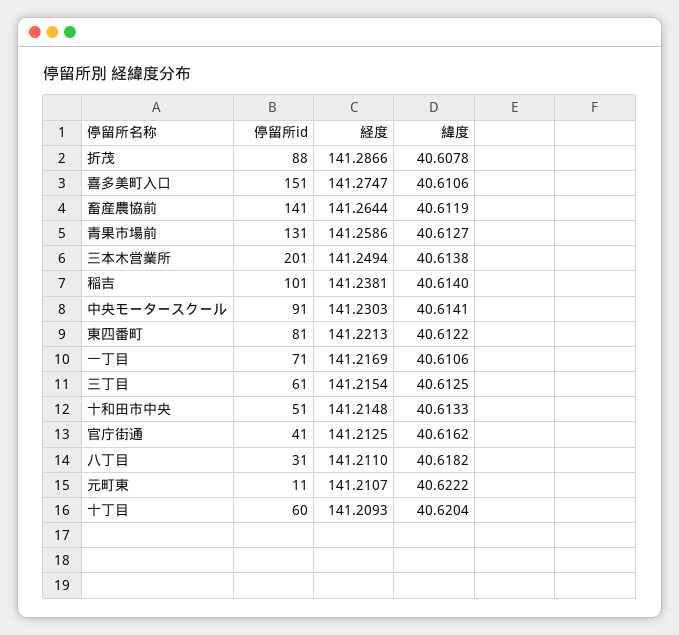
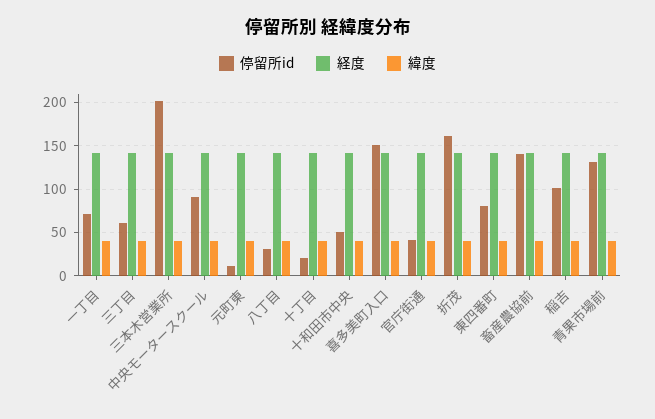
  {
    "停留所id": {
-     "折茂": 88,
+     "折茂": 160,
      "喜多美町入口": 151,
      "畜産農協前": 141,
      "青果市場前": 131,
      "三本木営業所": 201,
      "稲吉": 101,
      "中央モータースクール": 91,
      "東四番町": 81,
      "一丁目": 71,
      "三丁目": 61,
      "十和田市中央": 51,
      "官庁街通": 41,
      "八丁目": 31,
      "元町東": 11,
-     "十丁目": 60
+     "十丁目": 20
    },
    "経度": {
      "折茂": 141.2866,
      "喜多美町入口": 141.2747,
      "畜産農協前": 141.2644,
      "青果市場前": 141.2586,
      "三本木営業所": 141.2494,
      "稲吉": 141.2381,
      "中央モータースクール": 141.2303,
      "東四番町": 141.2213,
      "一丁目": 141.2169,
      "三丁目": 141.2154,
      "十和田市中央": 141.2148,
      "官庁街通": 141.2125,
      "八丁目": 141.211,
      "元町東": 141.2107,
      "十丁目": 141.2093
    },
    "緯度": {
      "折茂": 40.6078,
      "喜多美町入口": 40.6106,
      "畜産農協前": 40.6119,
      "青果市場前": 40.6127,
      "三本木営業所": 40.6138,
      "稲吉": 40.614,
      "中央モータースクール": 40.6141,
      "東四番町": 40.6122,
      "一丁目": 40.6106,
      "三丁目": 40.6125,
      "十和田市中央": 40.6133,
      "官庁街通": 40.6162,
      "八丁目": 40.6182,
      "元町東": 40.6222,
      "十丁目": 40.6204
    }
  }

